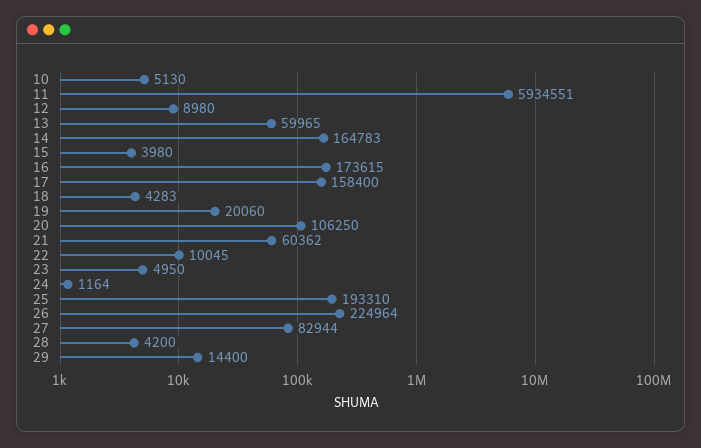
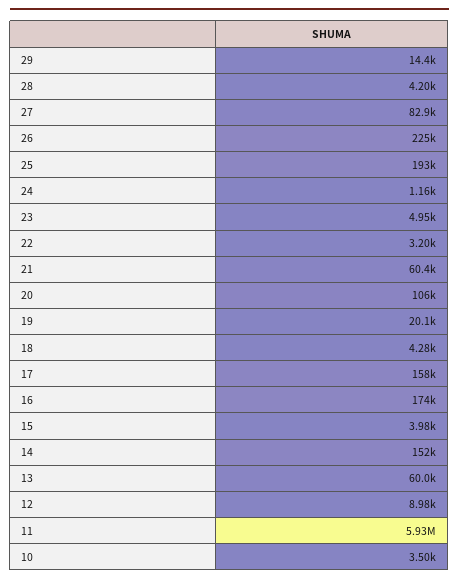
  {
-   "10": 5130,
+   "10": 3500,
    "11": 5934551,
    "12": 8980,
    "13": 59965,
-   "14": 164783,
+   "14": 152000,
    "15": 3980,
    "16": 173615,
    "17": 158400,
    "18": 4283,
    "19": 20060,
    "20": 106250,
    "21": 60362,
-   "22": 10045,
+   "22": 3200,
    "23": 4950,
    "24": 1164,
    "25": 193310,
    "26": 224964,
    "27": 82944,
    "28": 4200,
    "29": 14400
  }

